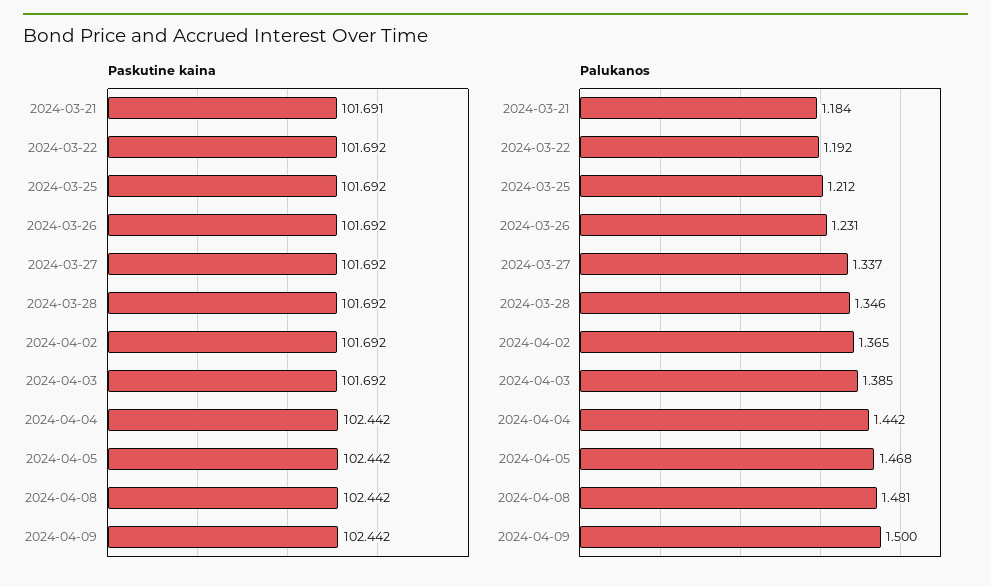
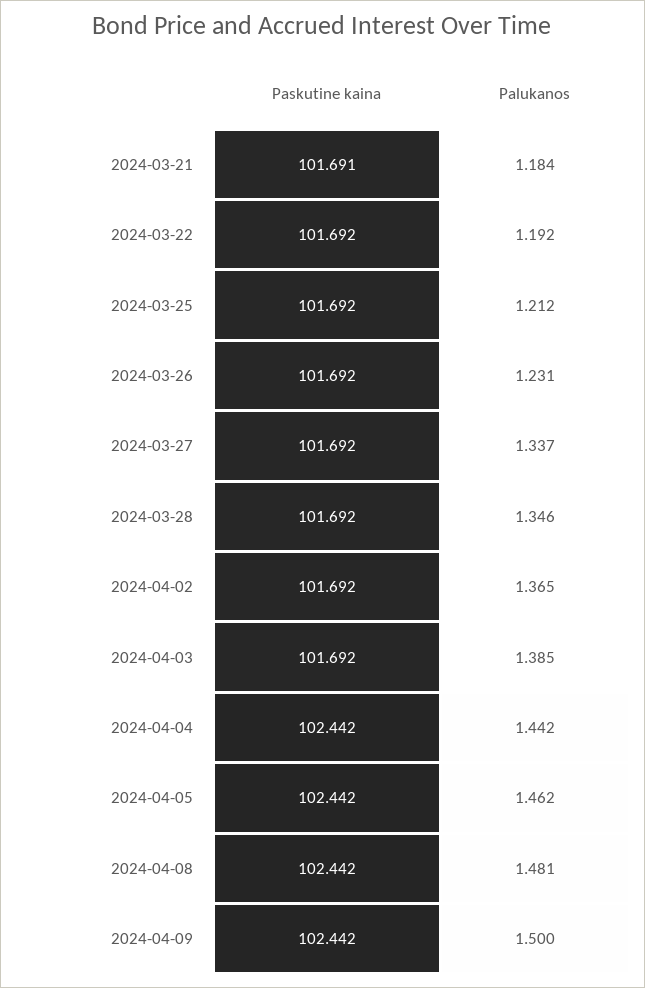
  {
    "Paskutine kaina": {
      "2024-03-21": 101.691,
      "2024-03-22": 101.692,
      "2024-03-25": 101.692,
      "2024-03-26": 101.692,
      "2024-03-27": 101.692,
      "2024-03-28": 101.692,
      "2024-04-02": 101.692,
      "2024-04-03": 101.692,
      "2024-04-04": 102.442,
      "2024-04-05": 102.442,
      "2024-04-08": 102.442,
      "2024-04-09": 102.442
    },
    "Palukanos": {
      "2024-03-21": 1.184,
      "2024-03-22": 1.192,
      "2024-03-25": 1.212,
      "2024-03-26": 1.231,
      "2024-03-27": 1.337,
      "2024-03-28": 1.346,
      "2024-04-02": 1.365,
      "2024-04-03": 1.385,
      "2024-04-04": 1.442,
-     "2024-04-05": 1.468,
+     "2024-04-05": 1.462,
      "2024-04-08": 1.481,
      "2024-04-09": 1.5
    }
  }

